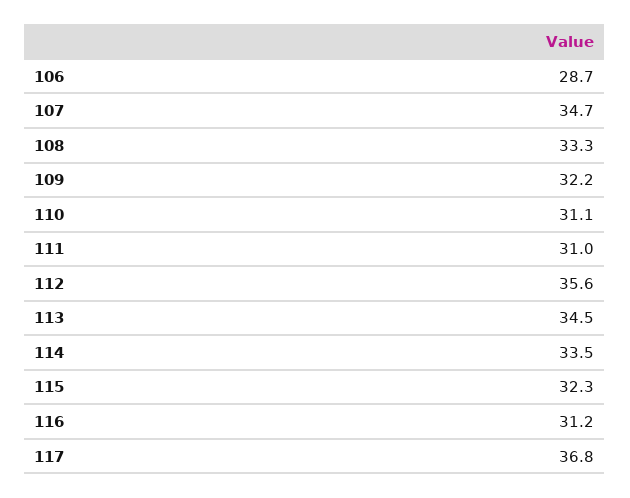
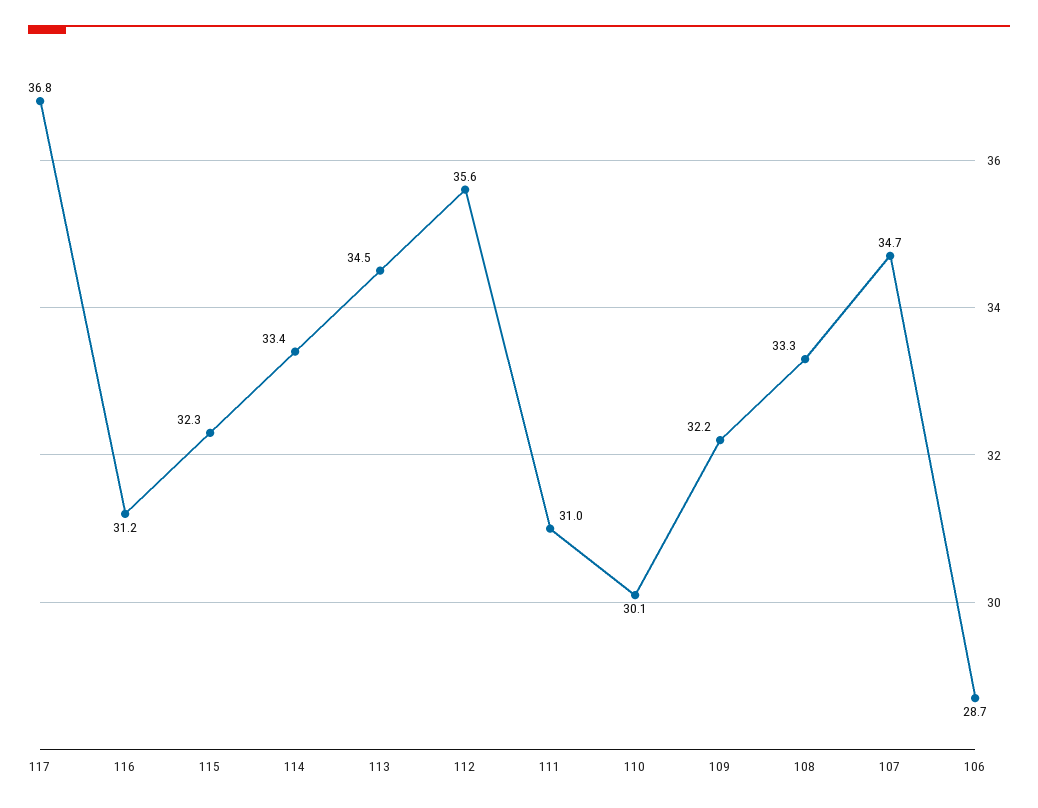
  {
    "106": 28.7,
    "107": 34.7,
    "108": 33.3,
    "109": 32.2,
-   "110": 31.1,
+   "110": 30.1,
    "111": 31,
    "112": 35.6,
    "113": 34.5,
-   "114": 33.5,
+   "114": 33.4,
    "115": 32.3,
    "116": 31.2,
    "117": 36.8
  }

